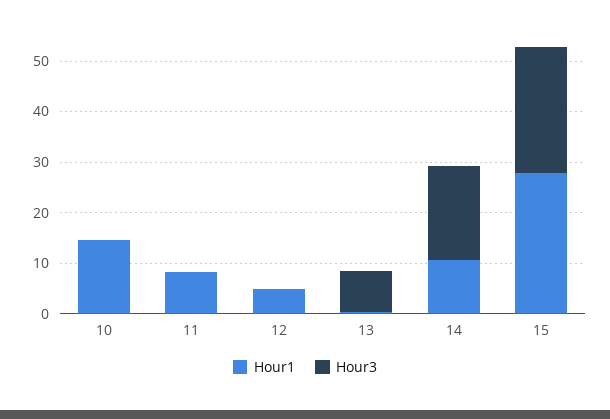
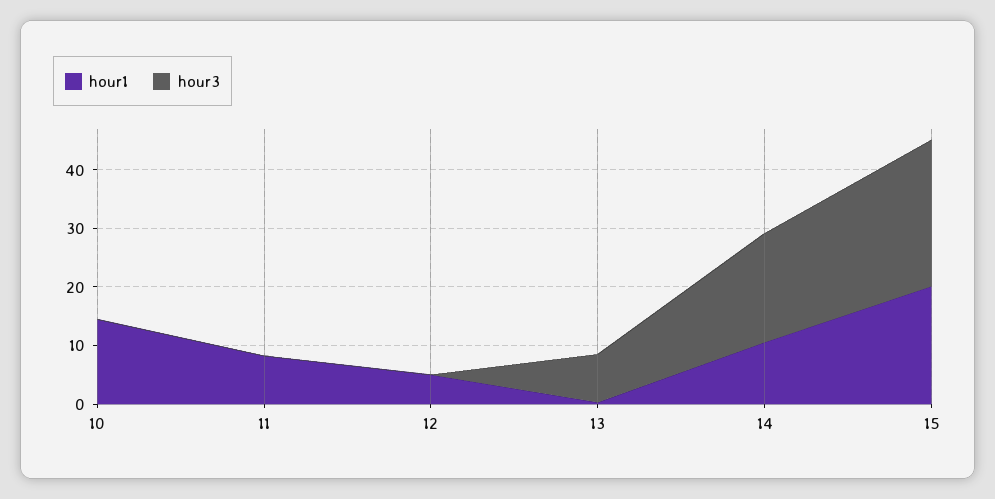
  {
    "Hour1": {
      "10": 14,
      "11": 8,
      "12": 6,
      "13": 0,
      "14": 10,
-     "15": 28
+     "15": 20
    },
    "Hour3": {
      "10": 0,
      "11": 0,
      "12": 0,
      "13": 8,
      "14": 18,
      "15": 26
    }
  }

